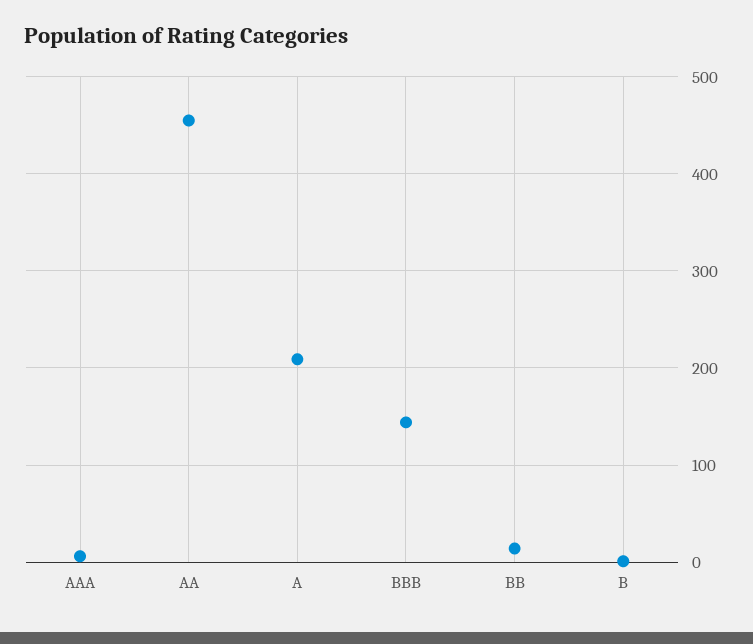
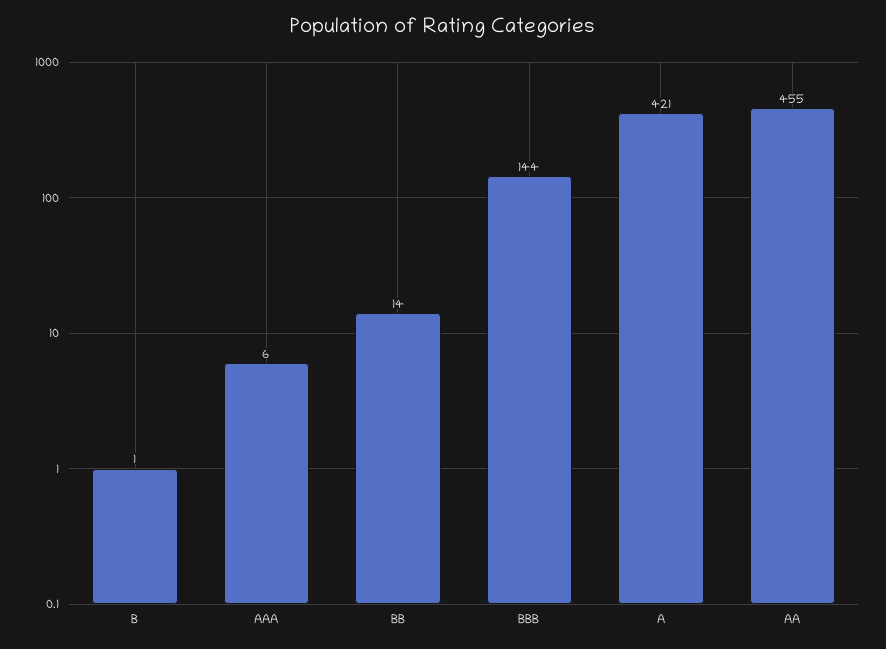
  {
    "AAA": 6,
    "AA": 455,
-   "A": 210,
+   "A": 421,
    "BBB": 144,
    "BB": 14,
    "B": 1
  }

